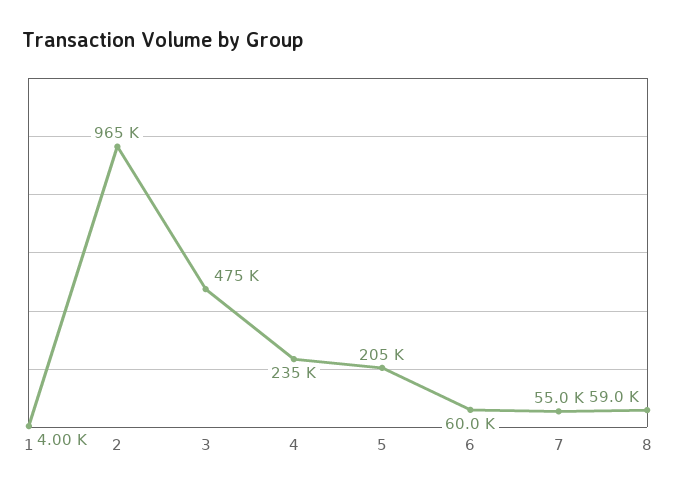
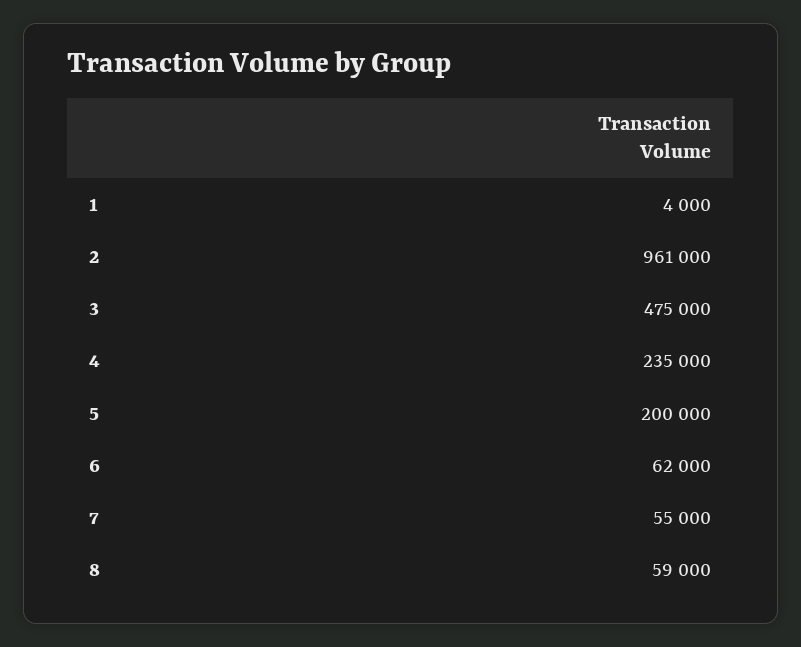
  {
    "1": 4000,
-   "2": 965000,
+   "2": 961000,
    "3": 475000,
    "4": 235000,
-   "5": 205000,
+   "5": 200000,
-   "6": 60000,
+   "6": 62000,
    "7": 55000,
    "8": 59000
  }

